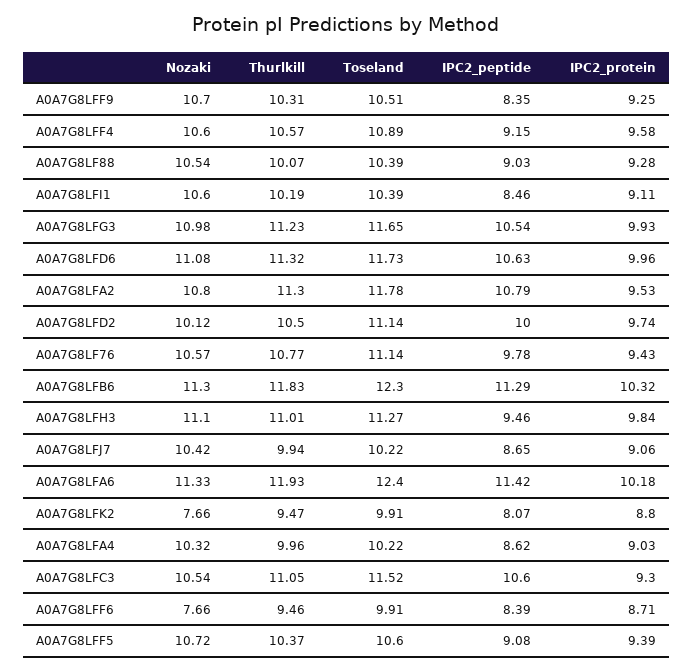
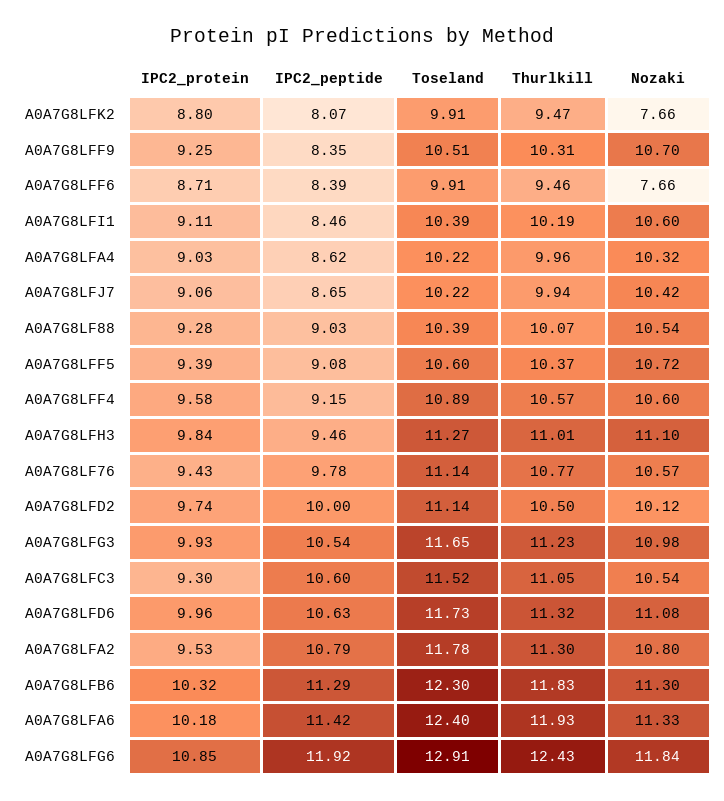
  {
    "Nozaki": {
      "A0A7G8LFF9": 10.7,
      "A0A7G8LFF4": 10.6,
      "A0A7G8LF88": 10.54,
      "A0A7G8LFI1": 10.6,
      "A0A7G8LFG3": 10.98,
      "A0A7G8LFD6": 11.08,
      "A0A7G8LFA2": 10.8,
      "A0A7G8LFD2": 10.12,
      "A0A7G8LF76": 10.57,
      "A0A7G8LFB6": 11.3,
      "A0A7G8LFH3": 11.1,
      "A0A7G8LFJ7": 10.42,
      "A0A7G8LFA6": 11.33,
      "A0A7G8LFK2": 7.66,
      "A0A7G8LFA4": 10.32,
      "A0A7G8LFC3": 10.54,
      "A0A7G8LFF6": 7.66,
-     "A0A7G8LFF5": 10.72
+     "A0A7G8LFF5": 10.72,
+     "A0A7G8LFG6": 11.84
    },
    "Thurlkill": {
      "A0A7G8LFF9": 10.31,
      "A0A7G8LFF4": 10.57,
      "A0A7G8LF88": 10.07,
      "A0A7G8LFI1": 10.19,
      "A0A7G8LFG3": 11.23,
      "A0A7G8LFD6": 11.32,
      "A0A7G8LFA2": 11.3,
      "A0A7G8LFD2": 10.5,
      "A0A7G8LF76": 10.77,
      "A0A7G8LFB6": 11.83,
      "A0A7G8LFH3": 11.01,
      "A0A7G8LFJ7": 9.94,
      "A0A7G8LFA6": 11.93,
      "A0A7G8LFK2": 9.47,
      "A0A7G8LFA4": 9.96,
      "A0A7G8LFC3": 11.05,
      "A0A7G8LFF6": 9.46,
-     "A0A7G8LFF5": 10.37
+     "A0A7G8LFF5": 10.37,
+     "A0A7G8LFG6": 12.43
    },
    "Toseland": {
      "A0A7G8LFF9": 10.51,
      "A0A7G8LFF4": 10.89,
      "A0A7G8LF88": 10.39,
      "A0A7G8LFI1": 10.39,
      "A0A7G8LFG3": 11.65,
      "A0A7G8LFD6": 11.73,
      "A0A7G8LFA2": 11.78,
      "A0A7G8LFD2": 11.14,
      "A0A7G8LF76": 11.14,
      "A0A7G8LFB6": 12.3,
      "A0A7G8LFH3": 11.27,
      "A0A7G8LFJ7": 10.22,
      "A0A7G8LFA6": 12.4,
      "A0A7G8LFK2": 9.91,
      "A0A7G8LFA4": 10.22,
      "A0A7G8LFC3": 11.52,
      "A0A7G8LFF6": 9.91,
-     "A0A7G8LFF5": 10.6
+     "A0A7G8LFF5": 10.6,
+     "A0A7G8LFG6": 12.91
    },
    "IPC2_peptide": {
      "A0A7G8LFF9": 8.35,
      "A0A7G8LFF4": 9.15,
      "A0A7G8LF88": 9.03,
      "A0A7G8LFI1": 8.46,
      "A0A7G8LFG3": 10.54,
      "A0A7G8LFD6": 10.63,
      "A0A7G8LFA2": 10.79,
      "A0A7G8LFD2": 10,
      "A0A7G8LF76": 9.78,
      "A0A7G8LFB6": 11.29,
      "A0A7G8LFH3": 9.46,
      "A0A7G8LFJ7": 8.65,
      "A0A7G8LFA6": 11.42,
      "A0A7G8LFK2": 8.07,
      "A0A7G8LFA4": 8.62,
      "A0A7G8LFC3": 10.6,
      "A0A7G8LFF6": 8.39,
-     "A0A7G8LFF5": 9.08
+     "A0A7G8LFF5": 9.08,
+     "A0A7G8LFG6": 11.92
    },
    "IPC2_protein": {
      "A0A7G8LFF9": 9.25,
      "A0A7G8LFF4": 9.58,
      "A0A7G8LF88": 9.28,
      "A0A7G8LFI1": 9.11,
      "A0A7G8LFG3": 9.93,
      "A0A7G8LFD6": 9.96,
      "A0A7G8LFA2": 9.53,
      "A0A7G8LFD2": 9.74,
      "A0A7G8LF76": 9.43,
      "A0A7G8LFB6": 10.32,
      "A0A7G8LFH3": 9.84,
      "A0A7G8LFJ7": 9.06,
      "A0A7G8LFA6": 10.18,
      "A0A7G8LFK2": 8.8,
      "A0A7G8LFA4": 9.03,
      "A0A7G8LFC3": 9.3,
      "A0A7G8LFF6": 8.71,
-     "A0A7G8LFF5": 9.39
+     "A0A7G8LFF5": 9.39,
+     "A0A7G8LFG6": 10.85
    }
  }

